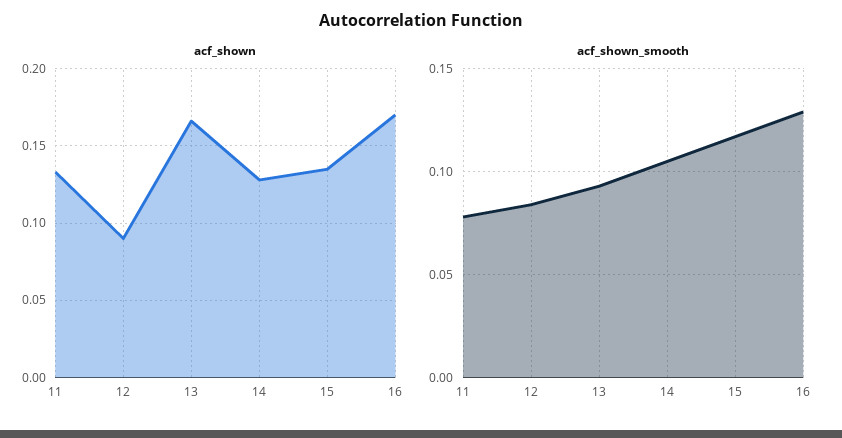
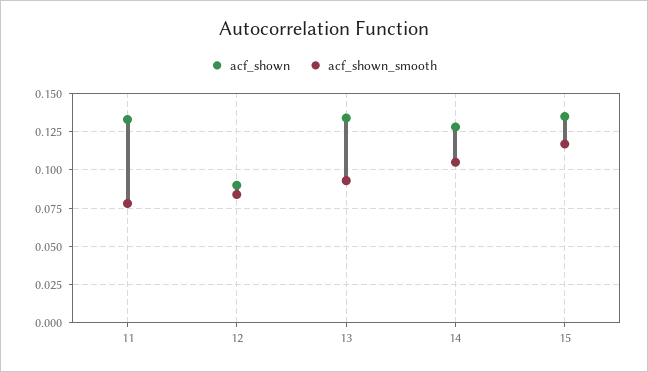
  {
    "acf_shown": {
      "11": 0.135,
      "12": 0.09,
-     "13": 0.165,
+     "13": 0.135,
      "14": 0.13,
-     "15": 0.135,
+     "15": 0.135
-     "16": 0.17
    },
    "acf_shown_smooth": {
      "11": 0.08,
      "12": 0.085,
      "13": 0.095,
      "14": 0.105,
-     "15": 0.115,
+     "15": 0.115
-     "16": 0.13
    }
  }

